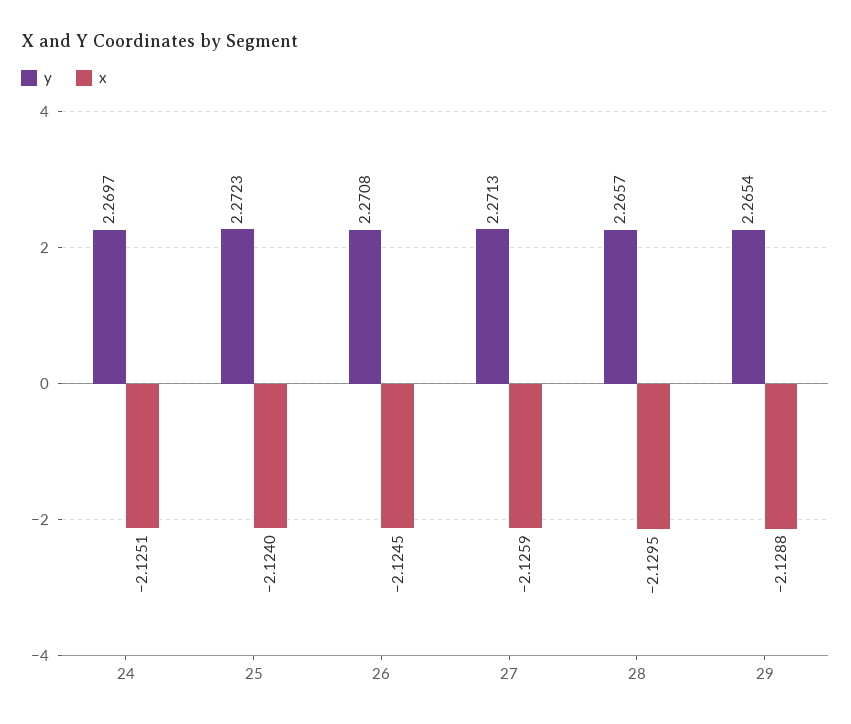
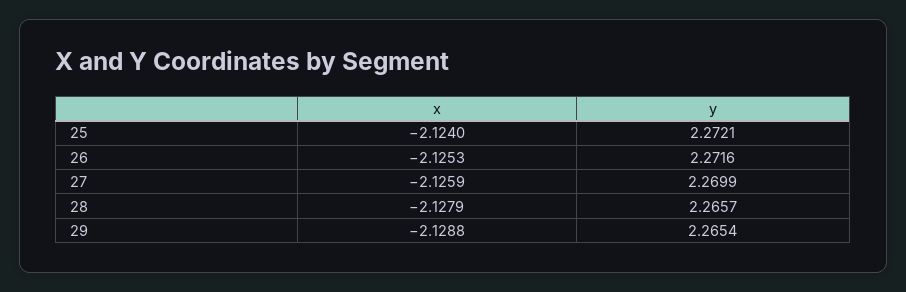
  {
    "y": {
-     "24": 2.2697,
-     "25": 2.2723,
+     "25": 2.2721,
-     "26": 2.2708,
+     "26": 2.2716,
-     "27": 2.2713,
+     "27": 2.2699,
      "28": 2.2657,
      "29": 2.2654
    },
    "x": {
-     "24": -2.1251,
      "25": -2.124,
-     "26": -2.1245,
+     "26": -2.1253,
      "27": -2.1259,
-     "28": -2.1295,
+     "28": -2.1279,
      "29": -2.1288
    }
  }

